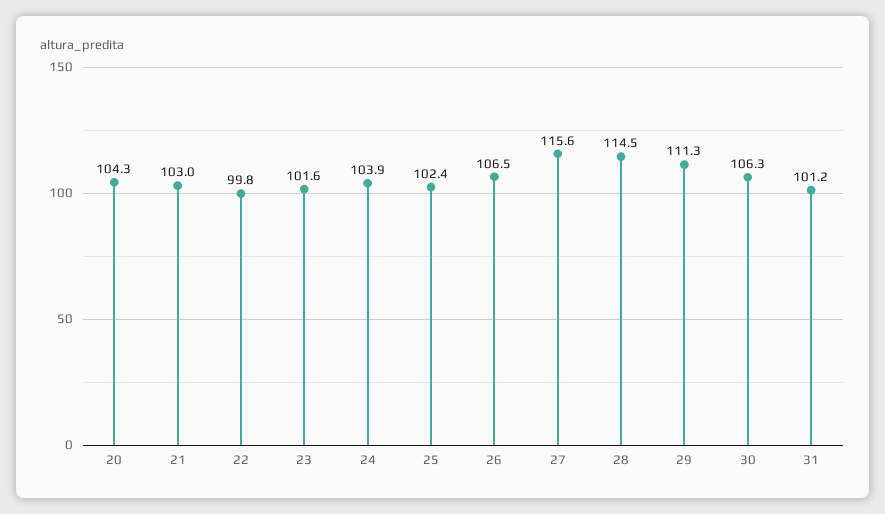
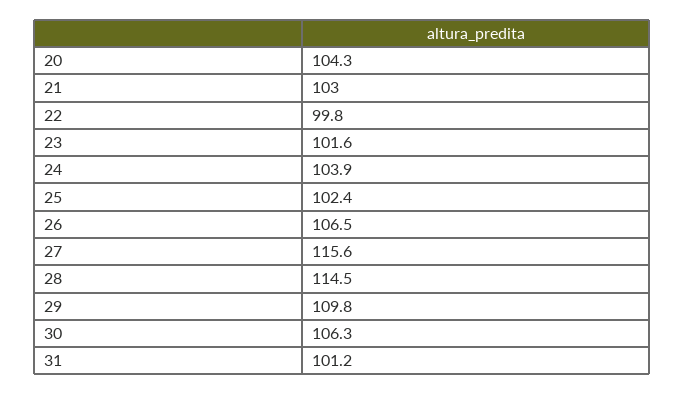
  {
    "20": 104.3,
    "21": 103,
    "22": 99.8,
    "23": 101.6,
    "24": 103.9,
    "25": 102.4,
    "26": 106.5,
    "27": 115.6,
    "28": 114.5,
-   "29": 111.3,
+   "29": 109.8,
    "30": 106.3,
    "31": 101.2
  }

